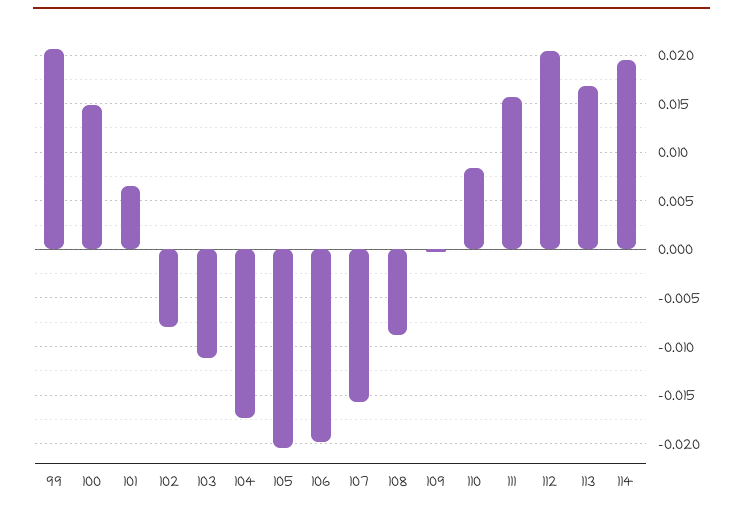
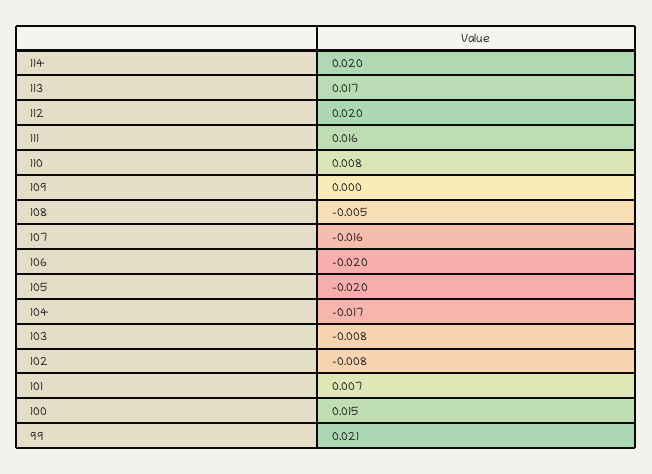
  {
    "99": 0.021,
    "100": 0.015,
    "101": 0.007,
    "102": -0.008,
-   "103": -0.011,
+   "103": -0.008,
    "104": -0.017,
    "105": -0.02,
    "106": -0.02,
    "107": -0.016,
-   "108": -0.009,
+   "108": -0.005,
    "109": 0,
    "110": 0.008,
    "111": 0.016,
    "112": 0.02,
    "113": 0.017,
    "114": 0.02
  }

